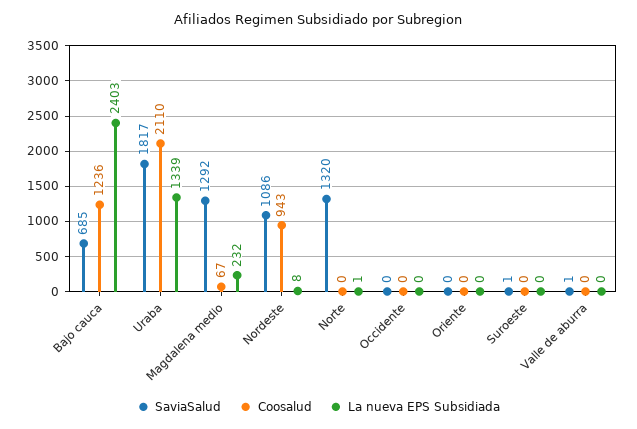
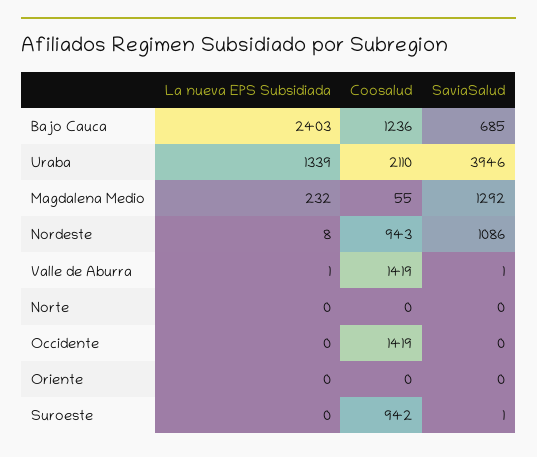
  {
    "SaviaSalud": {
      "Bajo cauca": 685,
-     "Uraba": 1817,
+     "Uraba": 3946,
      "Magdalena medio": 1292,
      "Nordeste": 1086,
-     "Norte": 1320,
+     "Norte": 0,
      "Occidente": 0,
      "Oriente": 0,
      "Suroeste": 1,
      "Valle de aburra": 1
    },
    "Coosalud": {
      "Bajo cauca": 1236,
      "Uraba": 2110,
-     "Magdalena medio": 67,
+     "Magdalena medio": 55,
      "Nordeste": 943,
      "Norte": 0,
-     "Occidente": 0,
+     "Occidente": 1419,
      "Oriente": 0,
-     "Suroeste": 0,
+     "Suroeste": 942,
-     "Valle de aburra": 0
+     "Valle de aburra": 1419
    },
    "La nueva EPS Subsidiada": {
      "Bajo cauca": 2403,
      "Uraba": 1339,
      "Magdalena medio": 232,
      "Nordeste": 8,
-     "Norte": 1,
+     "Norte": 0,
      "Occidente": 0,
      "Oriente": 0,
      "Suroeste": 0,
-     "Valle de aburra": 0
+     "Valle de aburra": 1
    }
  }

